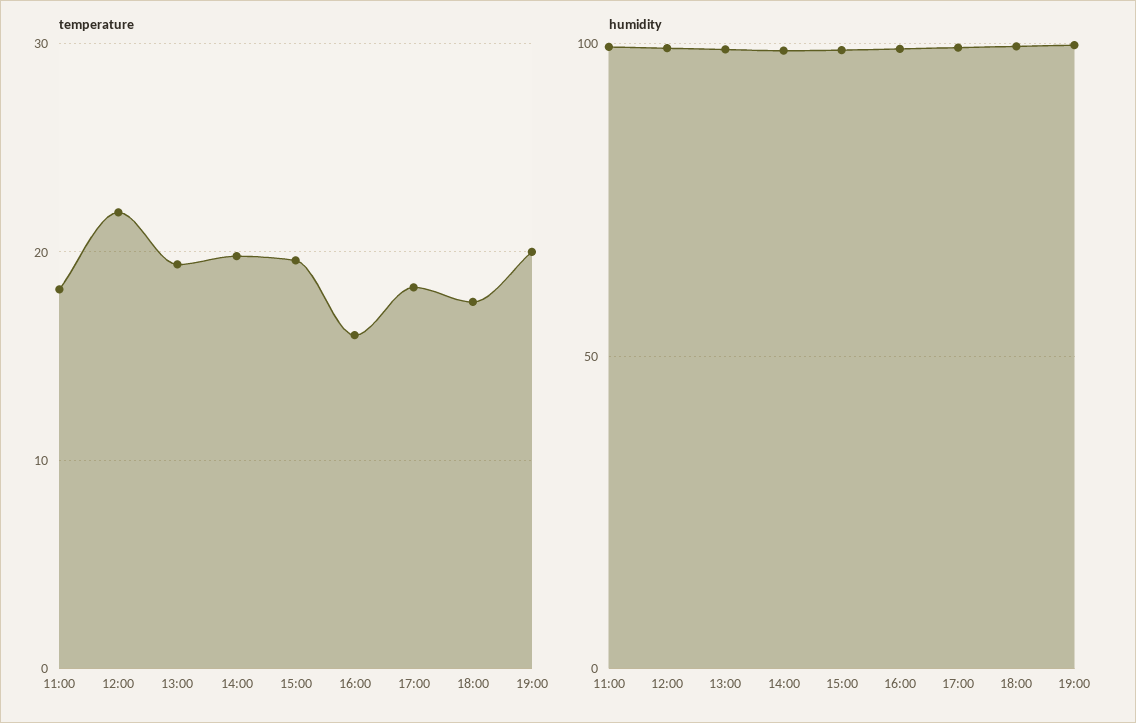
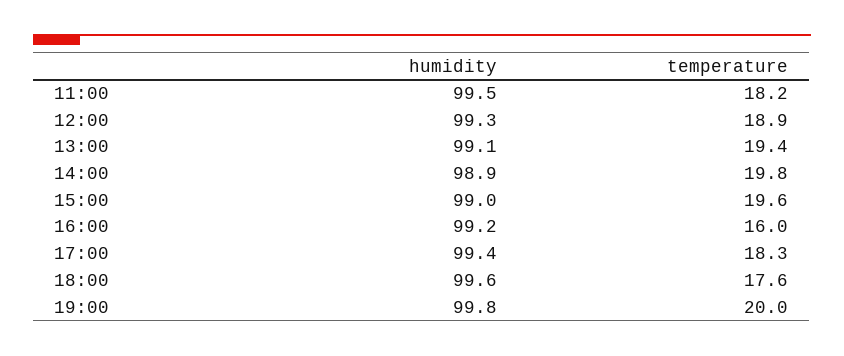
  {
    "temperature": {
      "11:00": 18.2,
-     "12:00": 22,
+     "12:00": 18.9,
      "13:00": 19.4,
      "14:00": 19.8,
      "15:00": 19.6,
      "16:00": 16,
      "17:00": 18.3,
      "18:00": 17.6,
      "19:00": 20
    },
    "humidity": {
      "11:00": 99.5,
      "12:00": 99.3,
      "13:00": 99.1,
      "14:00": 98.9,
      "15:00": 99,
      "16:00": 99.2,
      "17:00": 99.4,
      "18:00": 99.6,
      "19:00": 99.8
    }
  }

